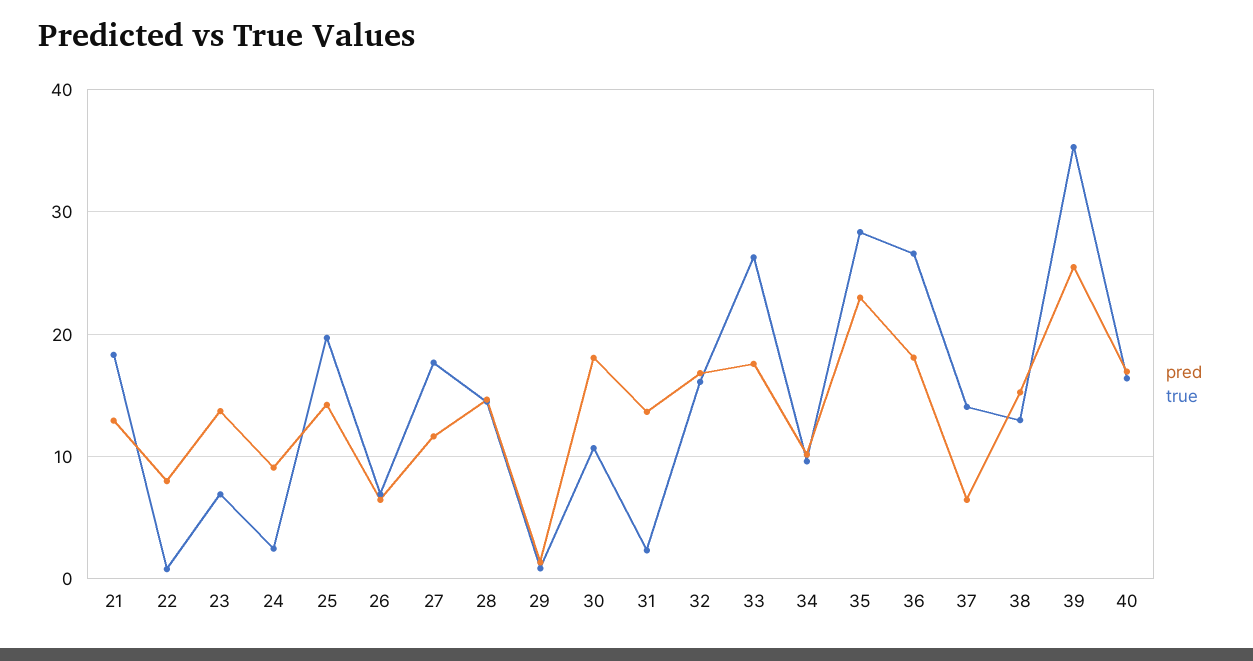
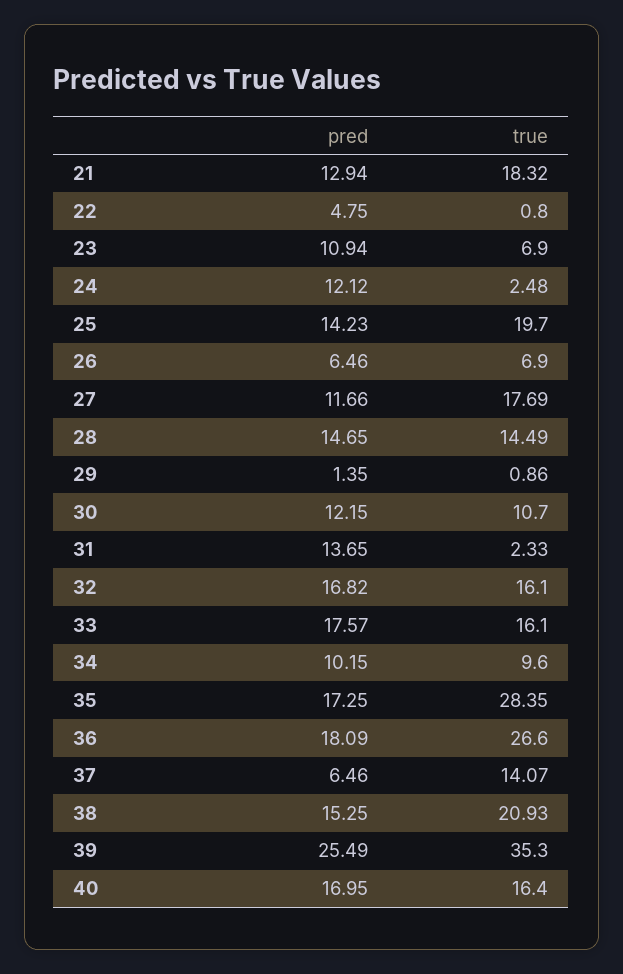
  {
    "pred": {
      "21": 12.94,
-     "22": 8,
+     "22": 4.75,
-     "23": 14,
+     "23": 10.94,
-     "24": 9,
+     "24": 12.12,
      "25": 14.23,
      "26": 6.46,
      "27": 11.66,
      "28": 14.65,
      "29": 1.35,
-     "30": 18,
+     "30": 12.15,
      "31": 13.65,
      "32": 16.82,
      "33": 17.57,
      "34": 10.15,
-     "35": 23,
+     "35": 17.25,
      "36": 18.09,
      "37": 6.46,
      "38": 15.25,
      "39": 25.49,
      "40": 16.95
    },
    "true": {
      "21": 18.32,
      "22": 0.8,
      "23": 6.9,
      "24": 2.48,
      "25": 19.7,
      "26": 6.9,
      "27": 17.69,
      "28": 14.49,
      "29": 0.86,
      "30": 10.7,
      "31": 2.33,
      "32": 16.1,
-     "33": 26,
+     "33": 16.1,
      "34": 9.6,
      "35": 28.35,
      "36": 26.6,
      "37": 14.07,
-     "38": 13,
+     "38": 20.93,
      "39": 35.3,
      "40": 16.4
    }
  }

